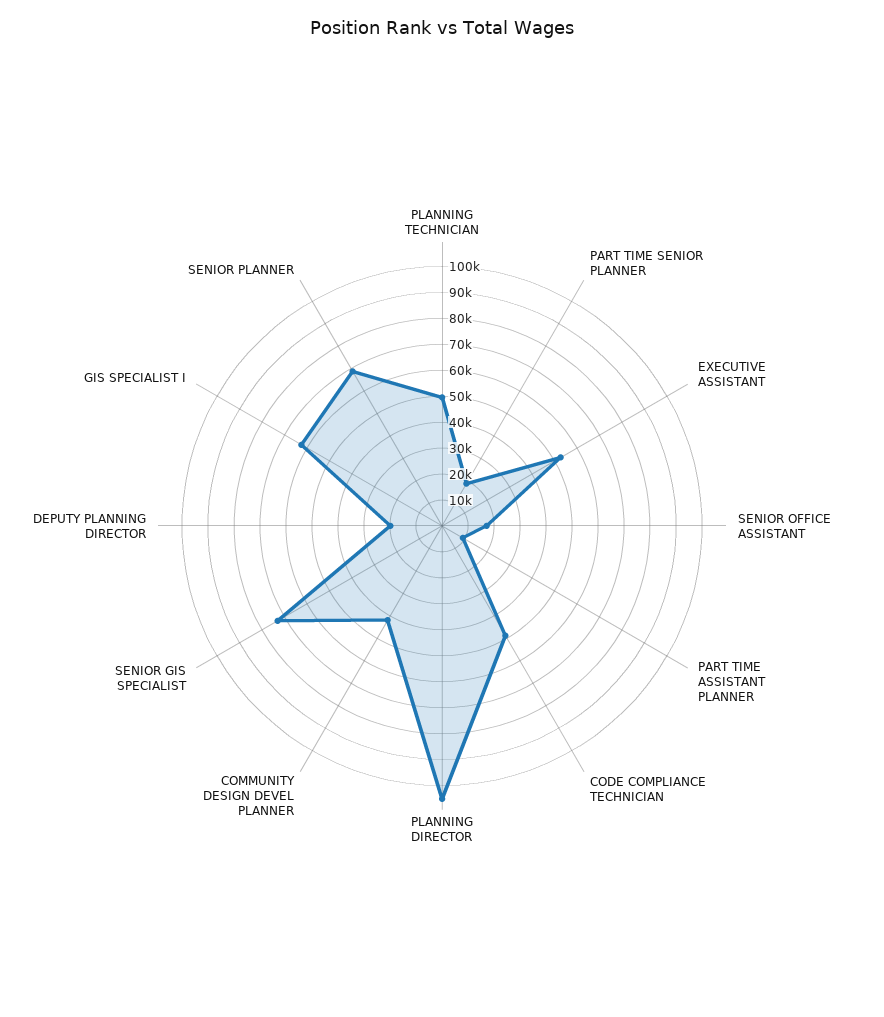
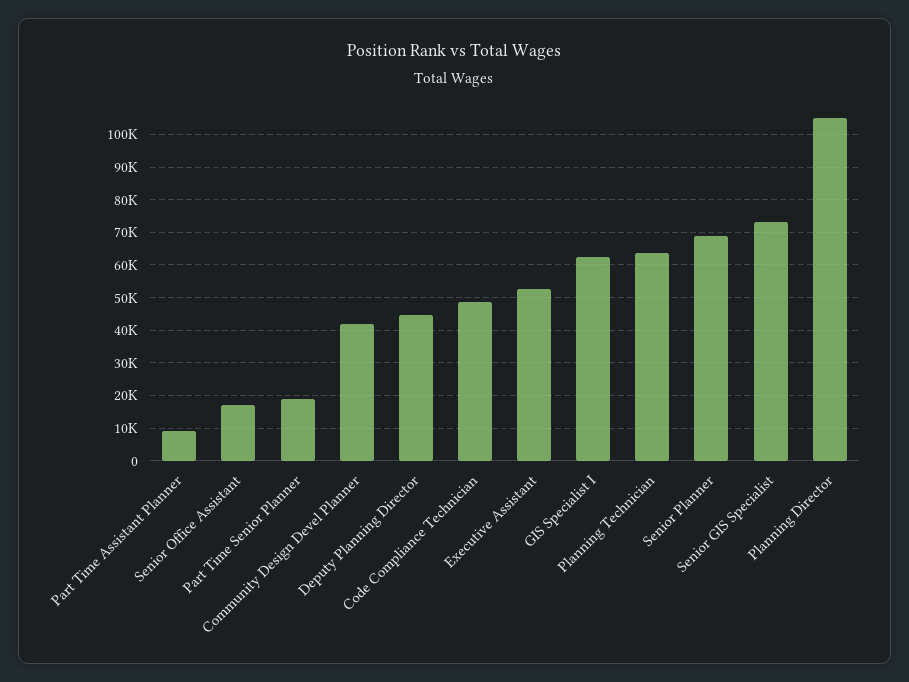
  {
-   "PLANNING TECHNICIAN": 50000,
+   "PLANNING TECHNICIAN": 64000,
    "PART TIME SENIOR PLANNER": 18000,
    "EXECUTIVE ASSISTANT": 52000,
    "SENIOR OFFICE ASSISTANT": 18000,
    "PART TIME ASSISTANT PLANNER": 10000,
    "CODE COMPLIANCE TECHNICIAN": 48000,
    "PLANNING DIRECTOR": 106000,
    "COMMUNITY DESIGN DEVEL PLANNER": 42000,
    "SENIOR GIS SPECIALIST": 74000,
-   "DEPUTY PLANNING DIRECTOR": 20000,
+   "DEPUTY PLANNING DIRECTOR": 44000,
    "GIS SPECIALIST I": 62000,
    "SENIOR PLANNER": 68000
  }

